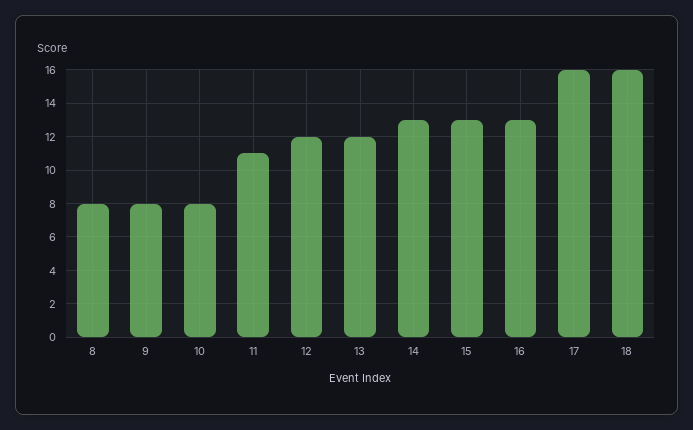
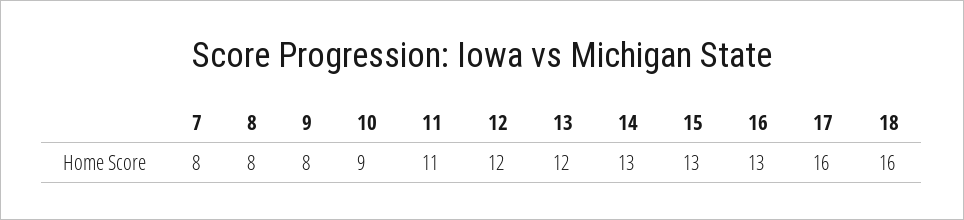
  {
    "8": 8,
    "9": 8,
-   "10": 8,
+   "10": 9,
    "11": 11,
    "12": 12,
    "13": 12,
    "14": 13,
    "15": 13,
    "16": 13,
    "17": 16,
-   "18": 16
+   "18": 16,
+   "7": 8
  }

